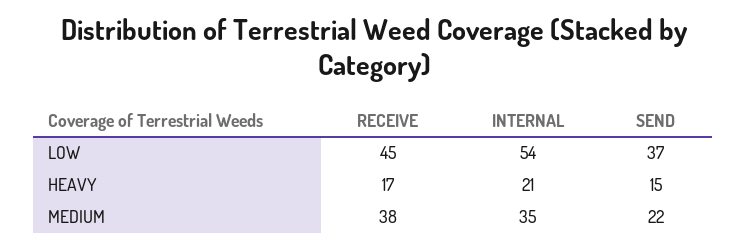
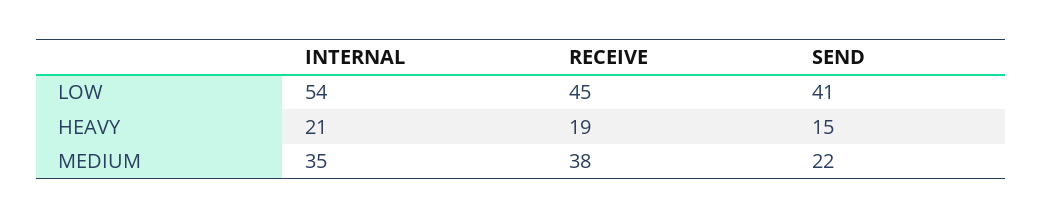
  {
    "RECEIVE": {
      "LOW": 45,
-     "HEAVY": 17,
+     "HEAVY": 19,
      "MEDIUM": 38
    },
    "INTERNAL": {
      "LOW": 54,
      "HEAVY": 21,
      "MEDIUM": 35
    },
    "SEND": {
-     "LOW": 37,
+     "LOW": 41,
      "HEAVY": 15,
      "MEDIUM": 22
    }
  }

